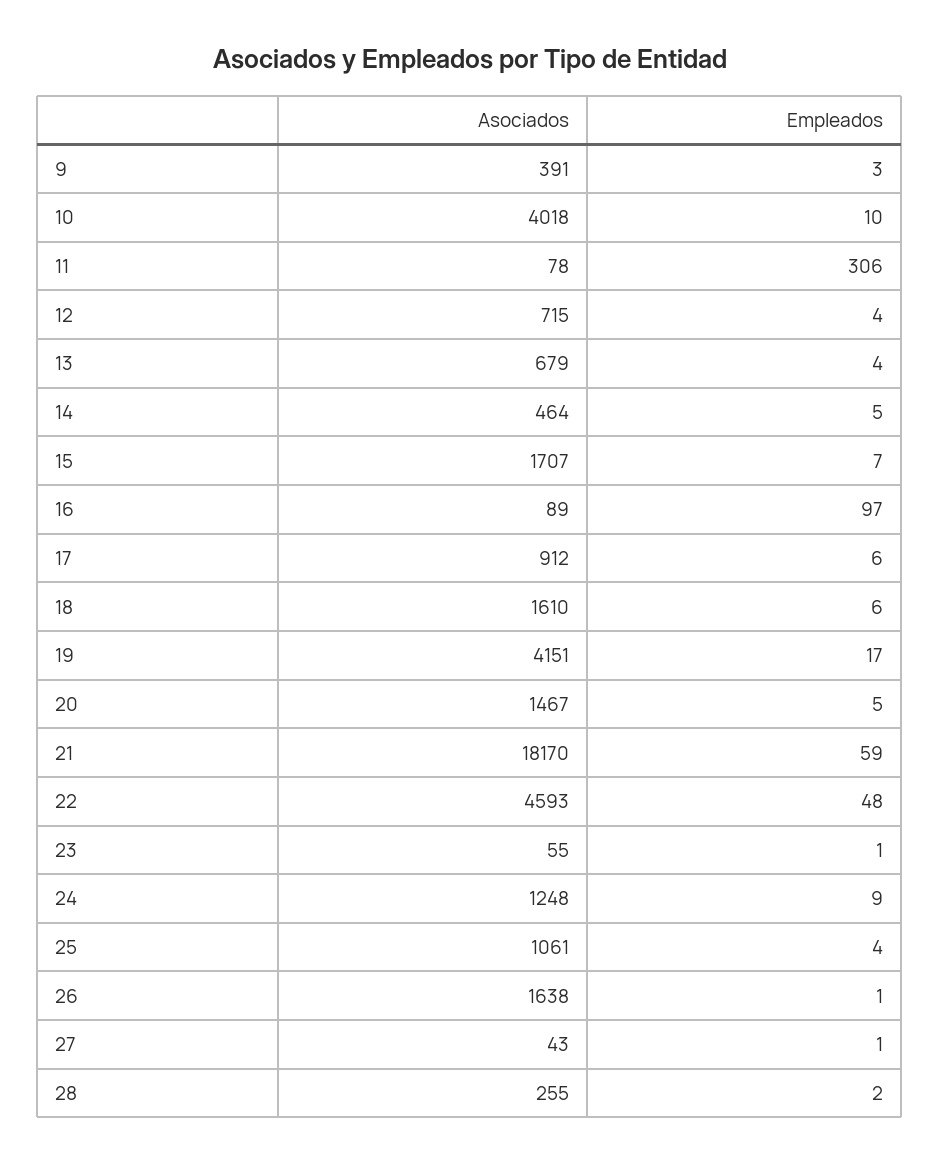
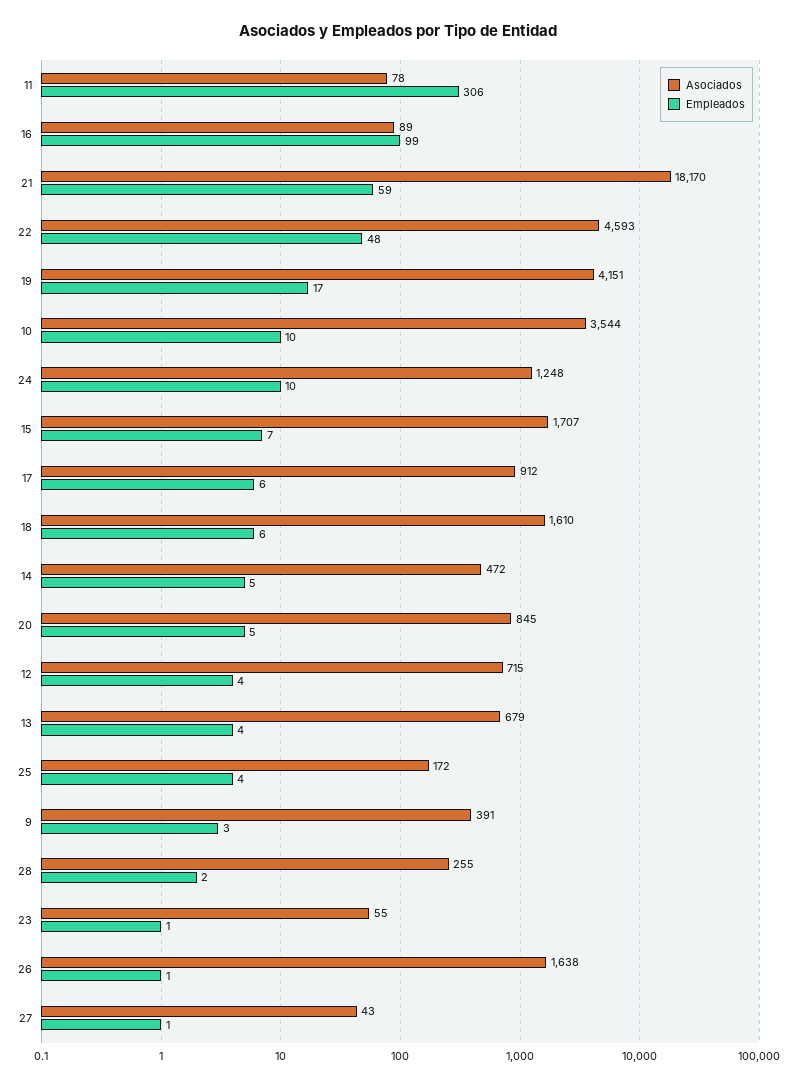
  {
    "Asociados": {
      "9": 391,
-     "10": 4018,
+     "10": 3544,
      "11": 78,
      "12": 715,
      "13": 679,
-     "14": 464,
+     "14": 472,
      "15": 1707,
      "16": 89,
      "17": 912,
      "18": 1610,
      "19": 4151,
-     "20": 1467,
+     "20": 845,
      "21": 18170,
      "22": 4593,
      "23": 55,
      "24": 1248,
-     "25": 1061,
+     "25": 172,
      "26": 1638,
      "27": 43,
      "28": 255
    },
    "Empleados": {
      "9": 3,
      "10": 10,
      "11": 306,
      "12": 4,
      "13": 4,
      "14": 5,
      "15": 7,
-     "16": 97,
+     "16": 99,
      "17": 6,
      "18": 6,
      "19": 17,
      "20": 5,
      "21": 59,
      "22": 48,
      "23": 1,
-     "24": 9,
+     "24": 10,
      "25": 4,
      "26": 1,
      "27": 1,
      "28": 2
    }
  }

